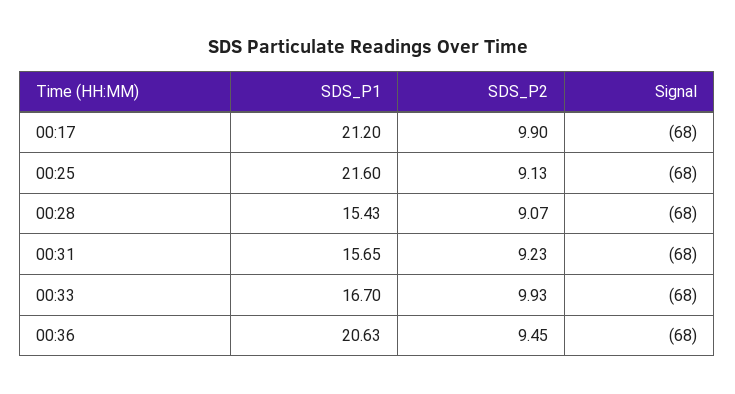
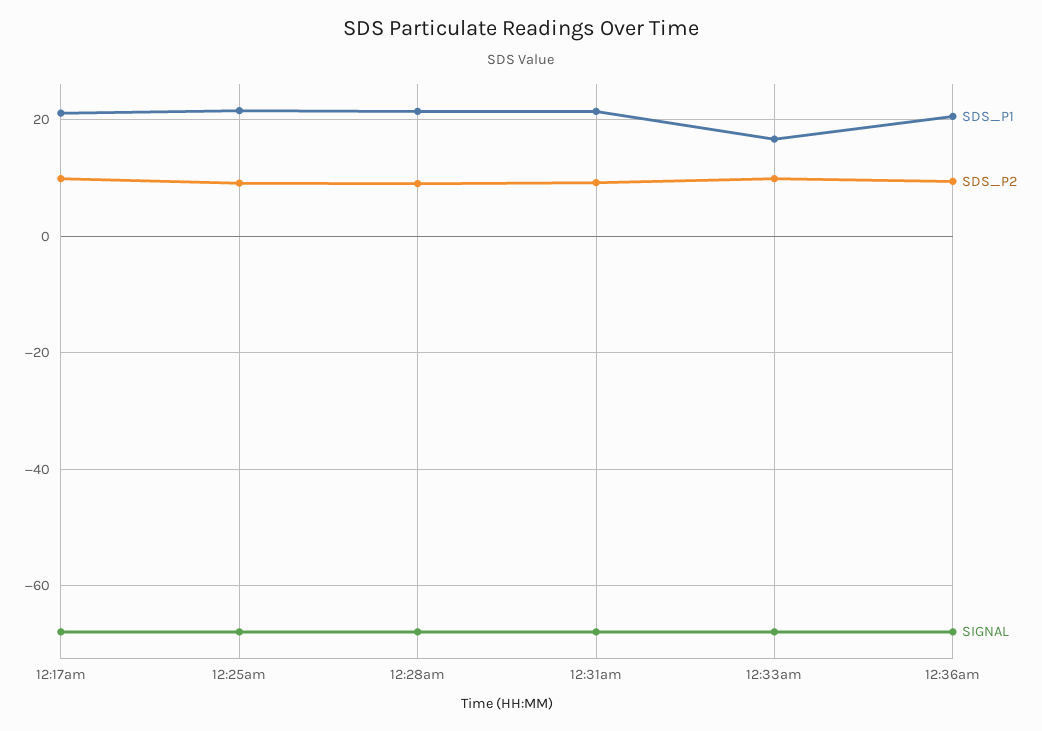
  {
    "SDS_P1": {
      "00:17": 21.2,
      "00:25": 21.6,
-     "00:28": 15.43,
+     "00:28": 22,
-     "00:31": 15.65,
+     "00:31": 22,
      "00:33": 16.7,
      "00:36": 20.63
    },
    "SDS_P2": {
      "00:17": 9.9,
      "00:25": 9.13,
      "00:28": 9.07,
      "00:31": 9.23,
      "00:33": 9.93,
      "00:36": 9.45
    },
    "Signal": {
      "00:17": -68,
      "00:25": -68,
      "00:28": -68,
      "00:31": -68,
      "00:33": -68,
      "00:36": -68
    }
  }

